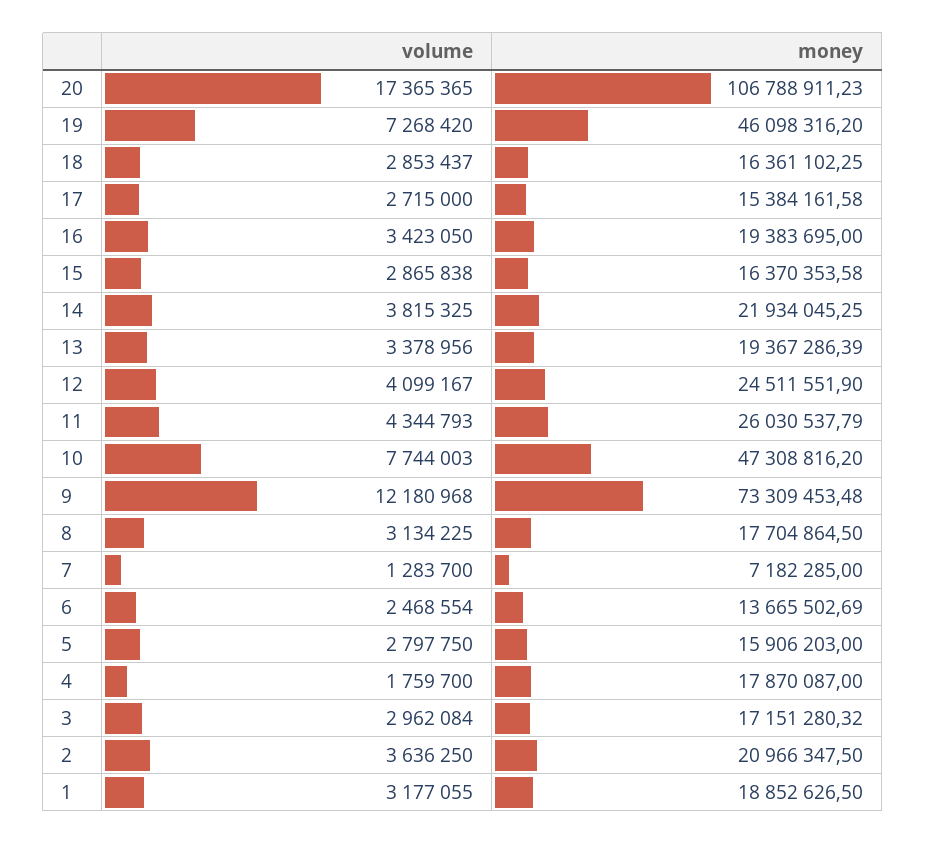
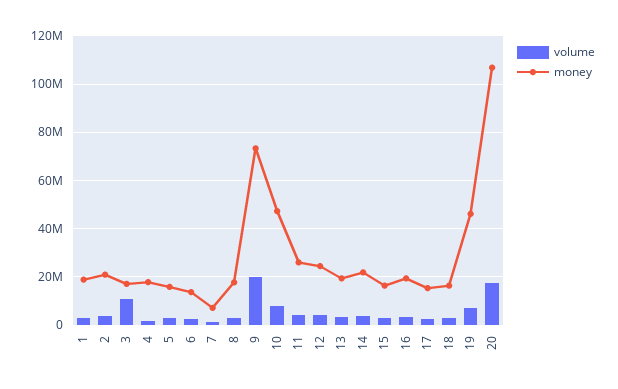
  {
    "volume": {
      "20": 17365365,
      "19": 7268420,
      "18": 2853437,
      "17": 2715000,
      "16": 3423050,
      "15": 2865838,
      "14": 3815325,
      "13": 3378956,
      "12": 4099167,
      "11": 4344793,
      "10": 7744003,
-     "9": 12180968,
+     "9": 20000000,
      "8": 3134225,
      "7": 1283700,
      "6": 2468554,
      "5": 2797750,
      "4": 1759700,
-     "3": 2962084,
+     "3": 10000000,
      "2": 3636250,
      "1": 3177055
    },
    "money": {
      "20": 106788911.23,
      "19": 46098316.2,
      "18": 16361102.25,
      "17": 15384161.58,
      "16": 19383695,
      "15": 16370353.58,
      "14": 21934045.25,
      "13": 19367286.39,
      "12": 24511551.9,
      "11": 26030537.79,
      "10": 47308816.2,
      "9": 73309453.48,
      "8": 17704864.5,
      "7": 7182285,
      "6": 13665502.69,
      "5": 15906203,
      "4": 17870087,
      "3": 17151280.32,
      "2": 20966347.5,
      "1": 18852626.5
    }
  }

